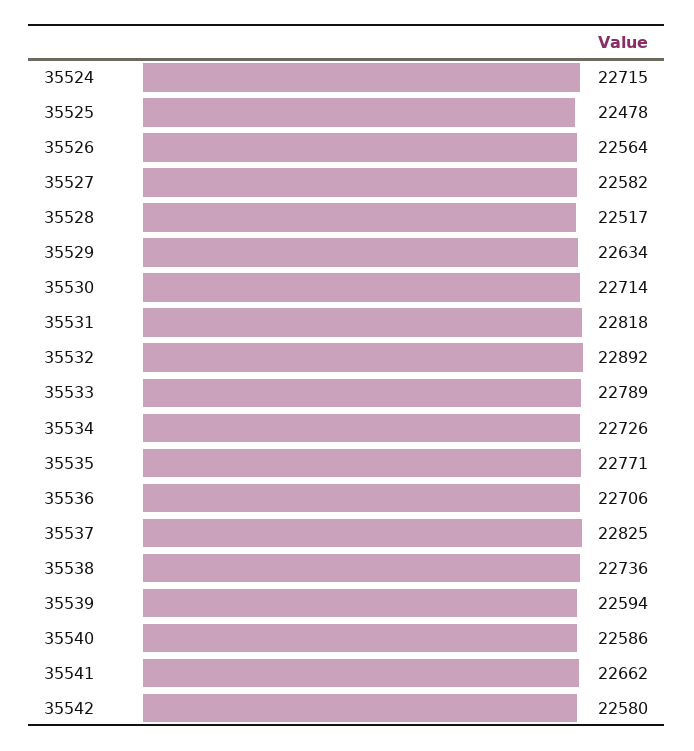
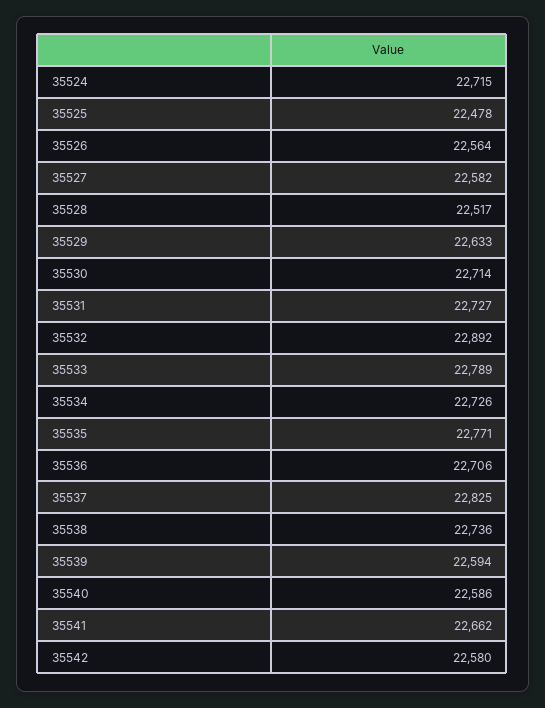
  {
    "35524": 22715,
    "35525": 22478,
    "35526": 22564,
    "35527": 22582,
    "35528": 22517,
-   "35529": 22634,
+   "35529": 22633,
    "35530": 22714,
-   "35531": 22818,
+   "35531": 22727,
    "35532": 22892,
    "35533": 22789,
    "35534": 22726,
    "35535": 22771,
    "35536": 22706,
    "35537": 22825,
    "35538": 22736,
    "35539": 22594,
    "35540": 22586,
    "35541": 22662,
    "35542": 22580
  }

